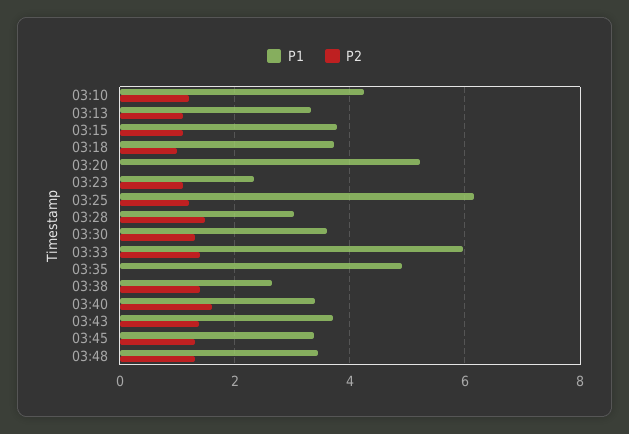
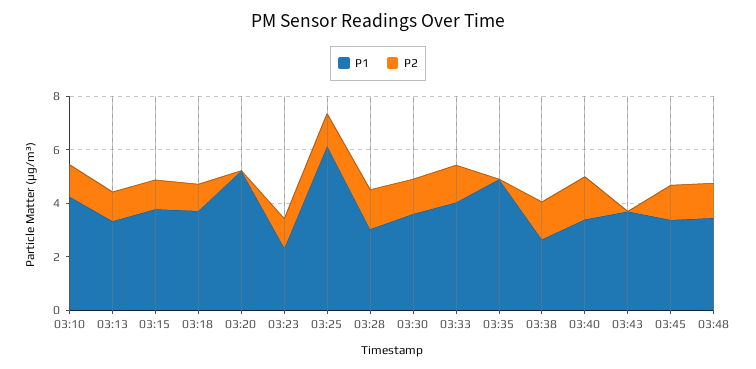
  {
    "P1": {
      "03:10": 4.2,
      "03:13": 3.4,
      "03:15": 3.8,
      "03:18": 3.8,
      "03:20": 5.2,
      "03:23": 2.4,
      "03:25": 6.2,
      "03:28": 3,
      "03:30": 3.6,
-     "03:33": 6,
+     "03:33": 4,
      "03:35": 5,
      "03:38": 2.6,
      "03:40": 3.4,
      "03:43": 3.8,
      "03:45": 3.4,
      "03:48": 3.4
    },
    "P2": {
      "03:10": 1.2,
      "03:13": 1.2,
      "03:15": 1.2,
      "03:18": 1,
      "03:20": 0,
      "03:23": 1.2,
      "03:25": 1.2,
      "03:28": 1.4,
      "03:30": 1.4,
      "03:33": 1.4,
      "03:35": 0,
      "03:38": 1.4,
      "03:40": 1.6,
-     "03:43": 1.4,
+     "03:43": 0,
      "03:45": 1.4,
      "03:48": 1.4
    }
  }

